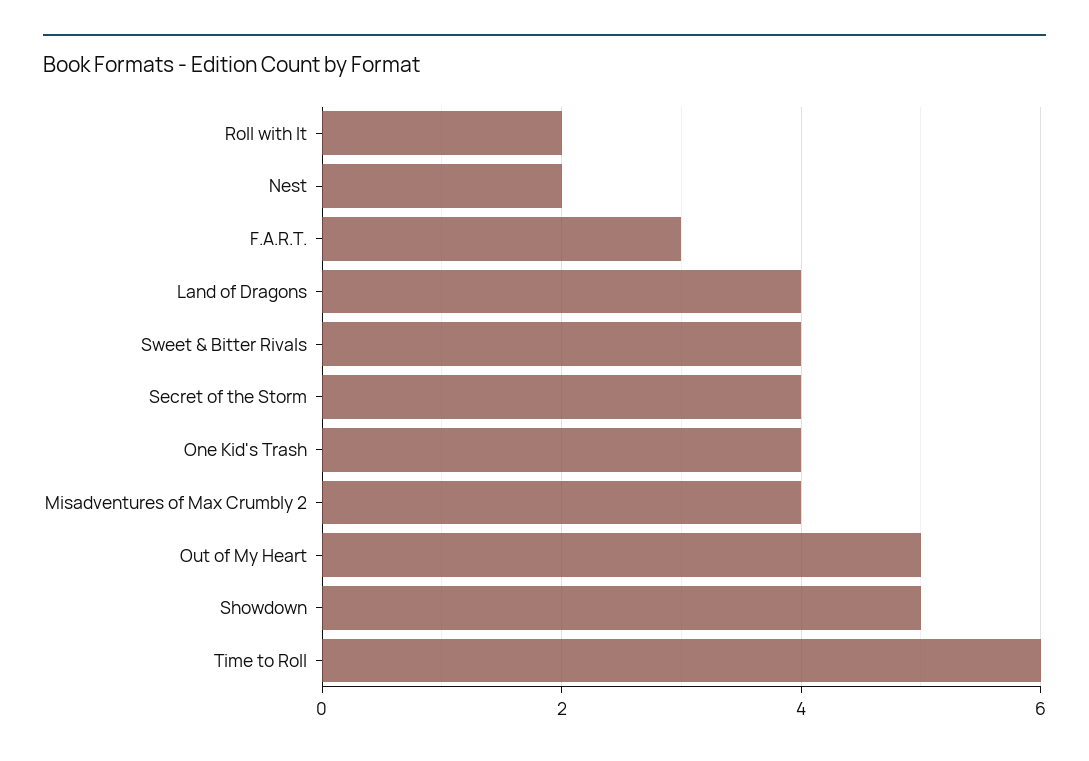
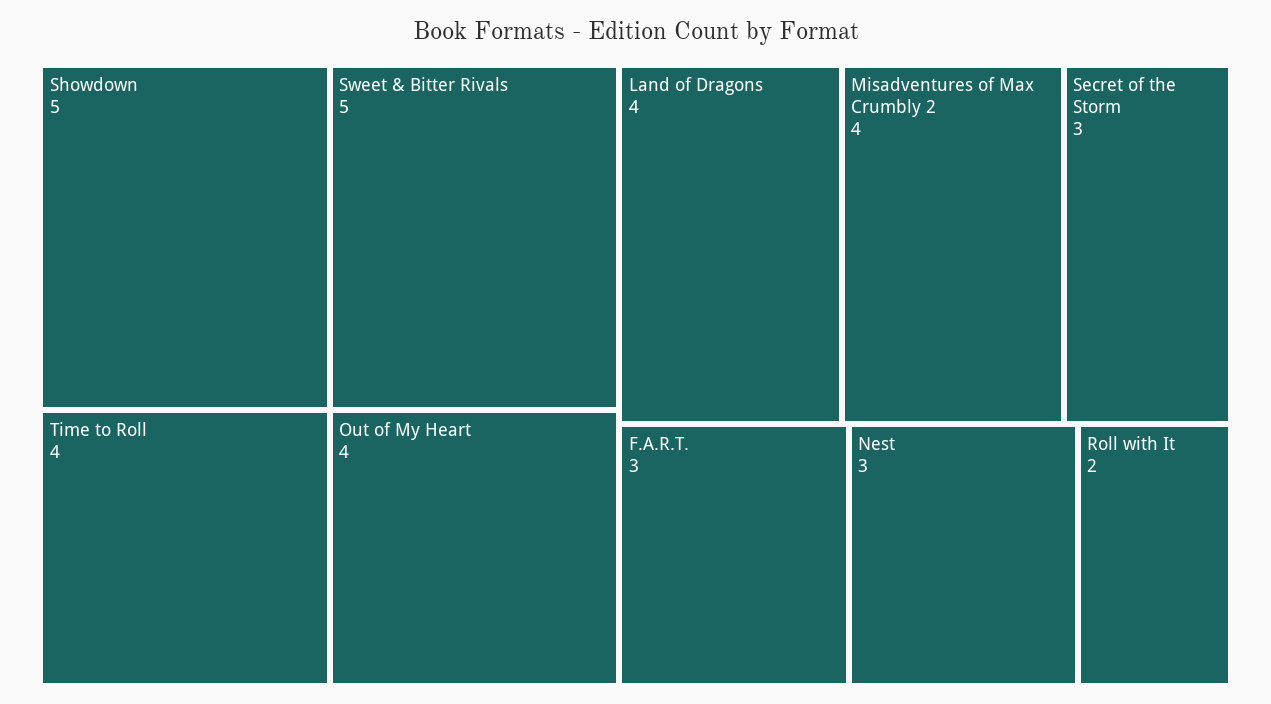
  {
    "Roll with It": 2,
-   "Nest": 2,
+   "Nest": 3,
    "F.A.R.T.": 3,
    "Land of Dragons": 4,
-   "Sweet & Bitter Rivals": 4,
+   "Sweet & Bitter Rivals": 5,
-   "Secret of the Storm": 4,
+   "Secret of the Storm": 3,
-   "One Kid's Trash": 4,
    "Misadventures of Max Crumbly 2": 4,
-   "Out of My Heart": 5,
+   "Out of My Heart": 4,
    "Showdown": 5,
-   "Time to Roll": 6
+   "Time to Roll": 4
  }

